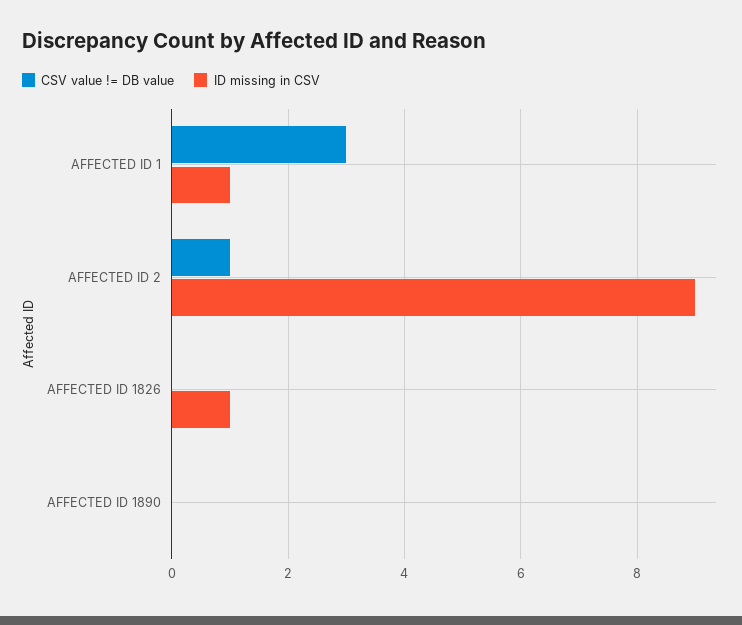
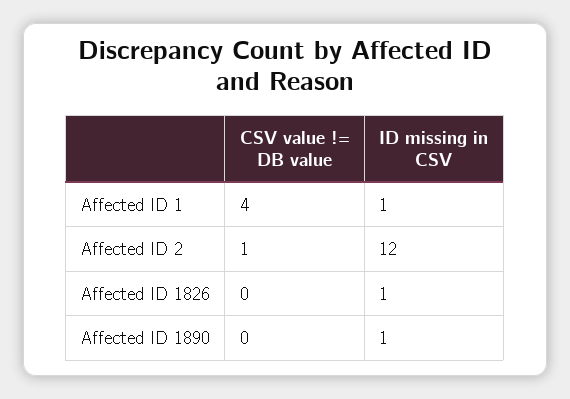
  {
    "CSV value != DB value": {
-     "AFFECTED ID 1": 3,
+     "AFFECTED ID 1": 4,
      "AFFECTED ID 2": 1,
      "AFFECTED ID 1826": 0,
      "AFFECTED ID 1890": 0
    },
    "ID missing in CSV": {
      "AFFECTED ID 1": 1,
-     "AFFECTED ID 2": 9,
+     "AFFECTED ID 2": 12,
      "AFFECTED ID 1826": 1,
-     "AFFECTED ID 1890": 0
+     "AFFECTED ID 1890": 1
    }
  }

